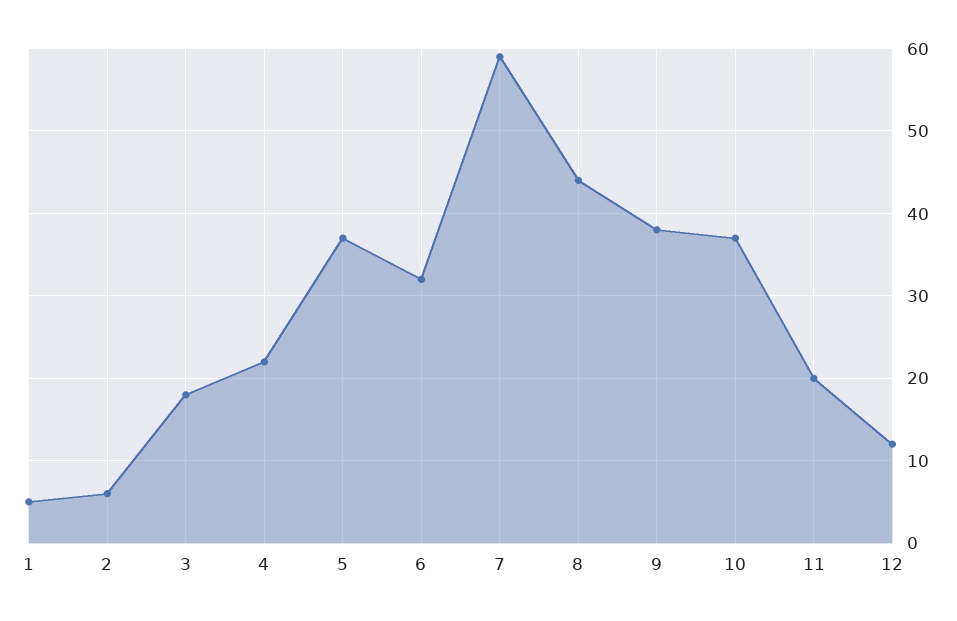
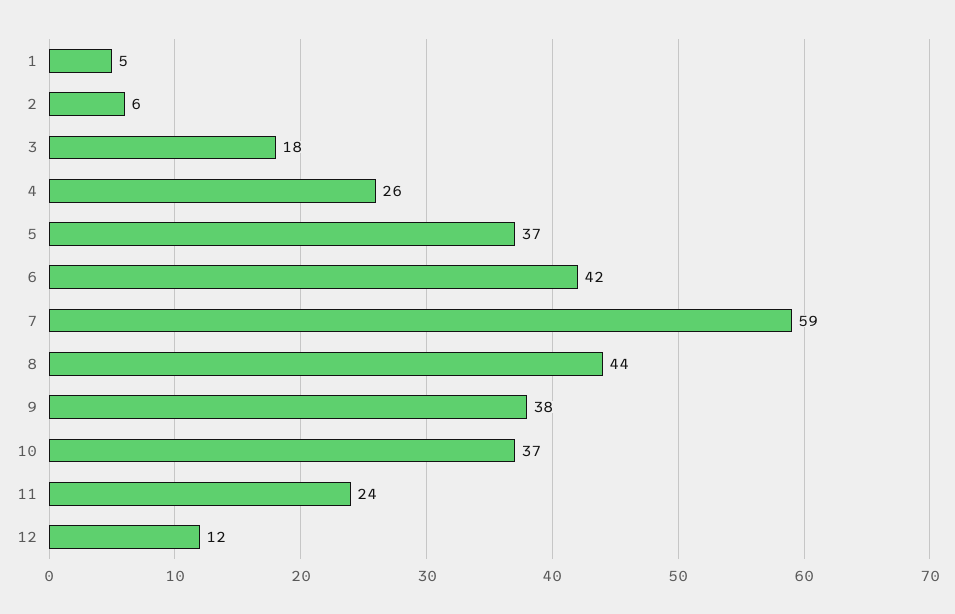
  {
    "1": 5,
    "2": 6,
    "3": 18,
-   "4": 22,
+   "4": 26,
    "5": 37,
-   "6": 32,
+   "6": 42,
    "7": 59,
    "8": 44,
    "9": 38,
    "10": 37,
-   "11": 20,
+   "11": 24,
    "12": 12
  }

